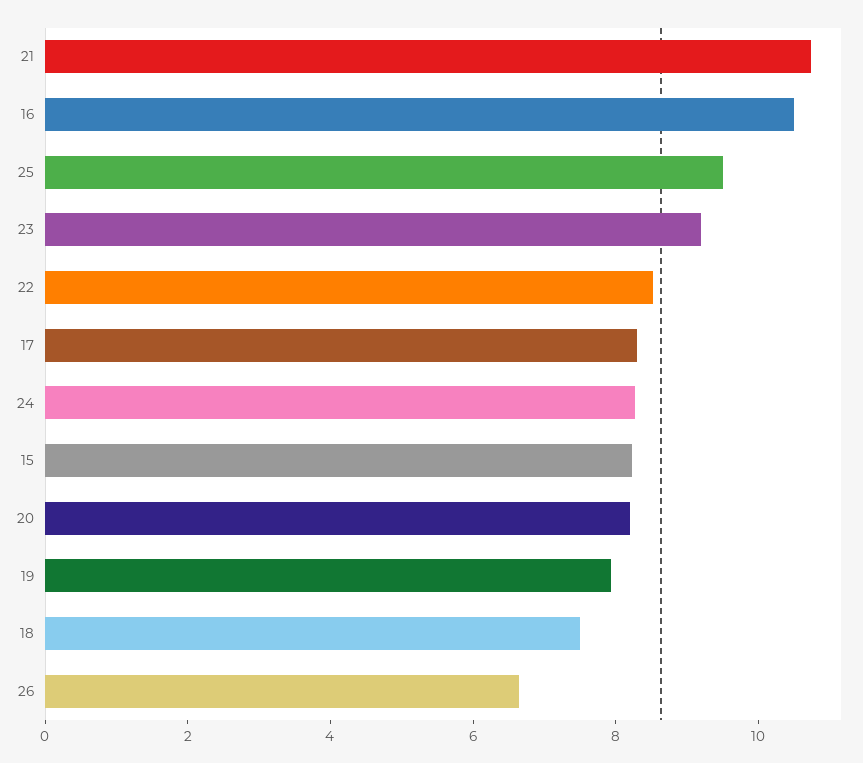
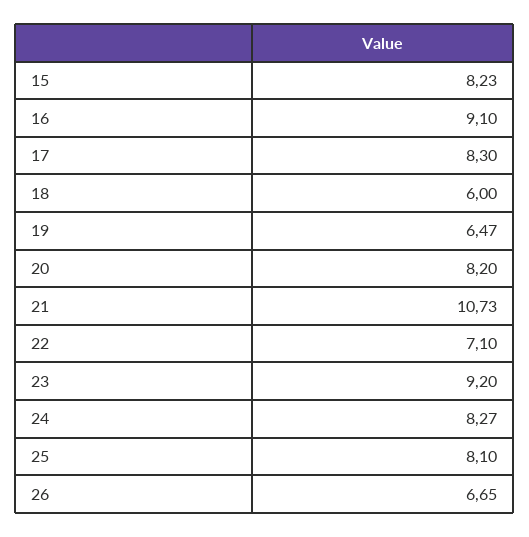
  {
    "21": 10.73,
-   "16": 10.5,
+   "16": 9.1,
-   "25": 9.5,
+   "25": 8.1,
    "23": 9.2,
-   "22": 8.5,
+   "22": 7.1,
    "17": 8.3,
    "24": 8.27,
    "15": 8.23,
    "20": 8.2,
-   "19": 8,
+   "19": 6.47,
-   "18": 7.5,
+   "18": 6,
    "26": 6.65
  }

